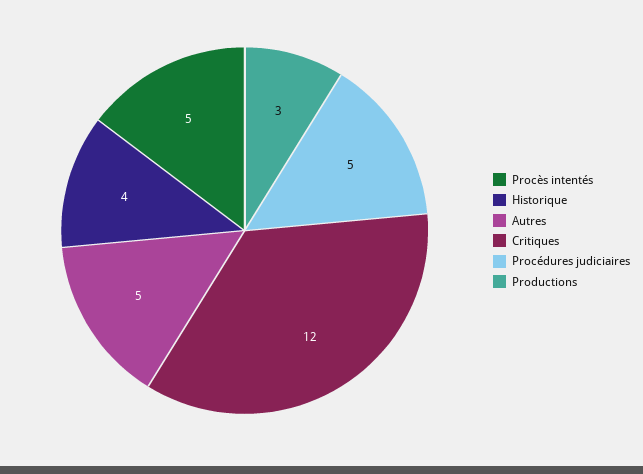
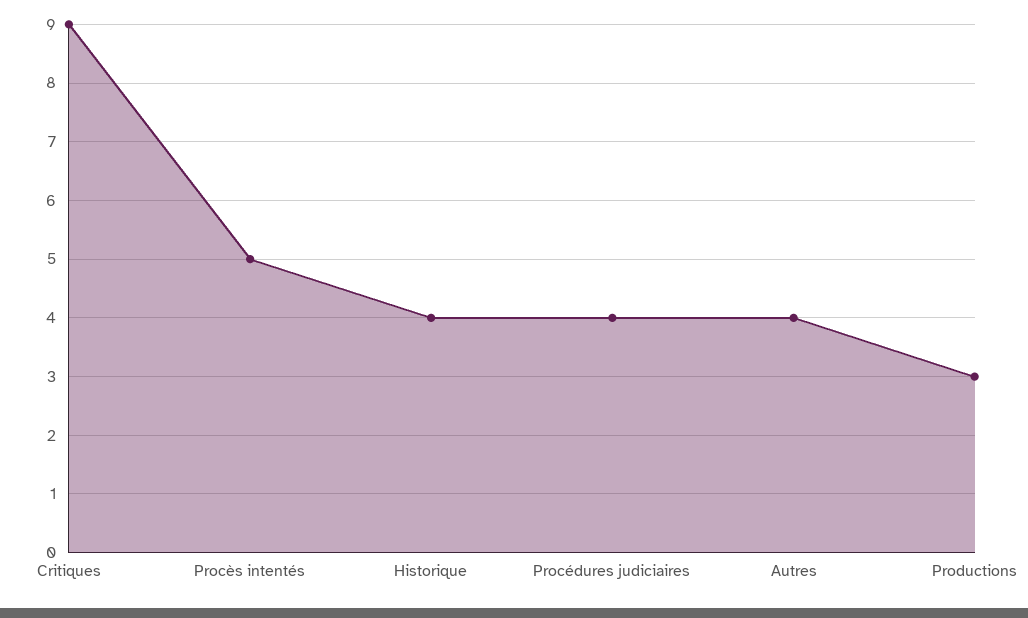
  {
    "Procès intentés": 5,
    "Historique": 4,
-   "Autres": 5,
+   "Autres": 4,
-   "Critiques": 12,
+   "Critiques": 9,
-   "Procédures judiciaires": 5,
+   "Procédures judiciaires": 4,
    "Productions": 3
  }

